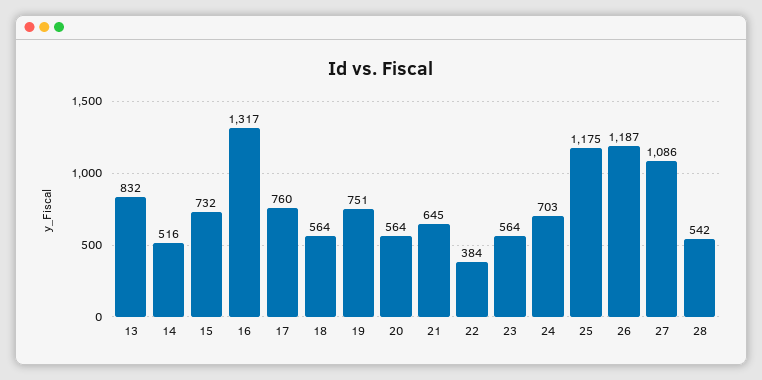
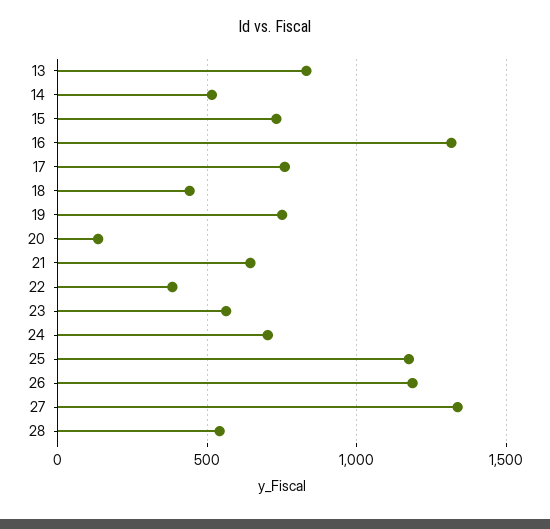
  {
    "13": 832,
    "14": 516,
    "15": 732,
    "16": 1317,
    "17": 760,
-   "18": 564,
+   "18": 450,
    "19": 751,
-   "20": 564,
+   "20": 150,
    "21": 645,
    "22": 384,
    "23": 564,
    "24": 703,
    "25": 1175,
    "26": 1187,
-   "27": 1086,
+   "27": 1350,
    "28": 542
  }

